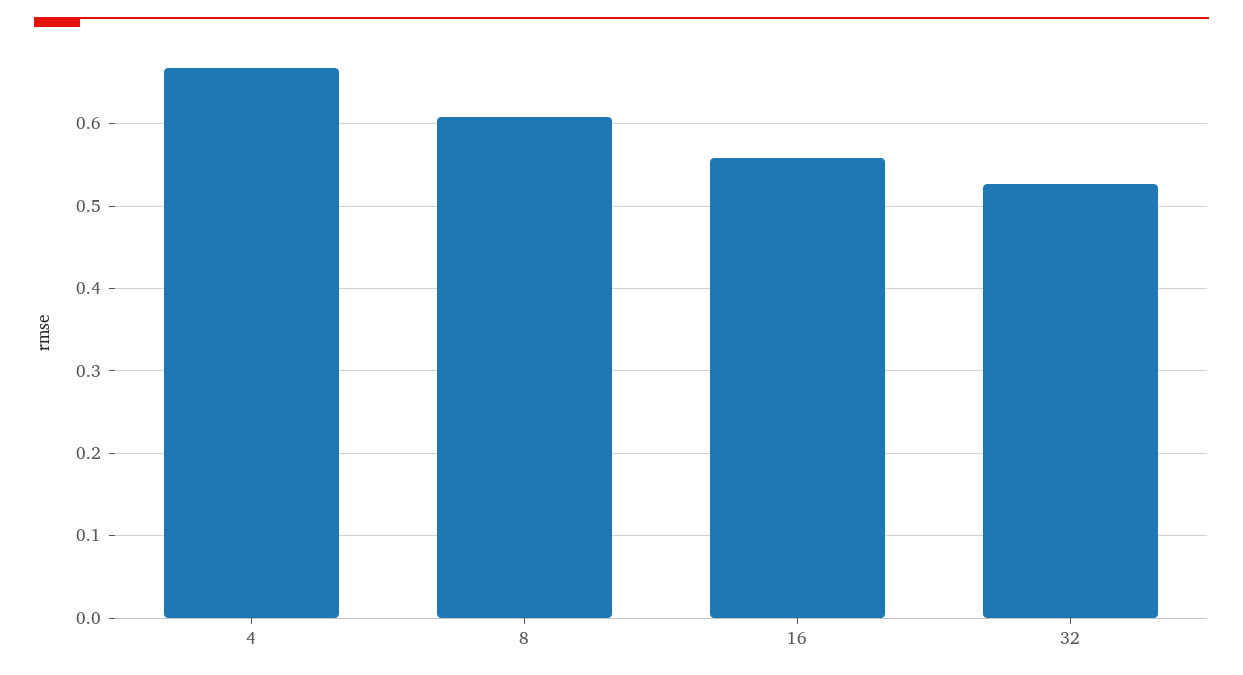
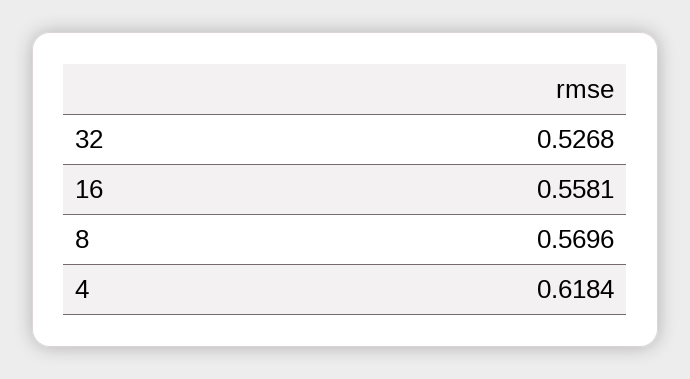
  {
-   "4": 0.67,
+   "4": 0.6184,
-   "8": 0.61,
+   "8": 0.5696,
    "16": 0.5581,
    "32": 0.5268
  }

